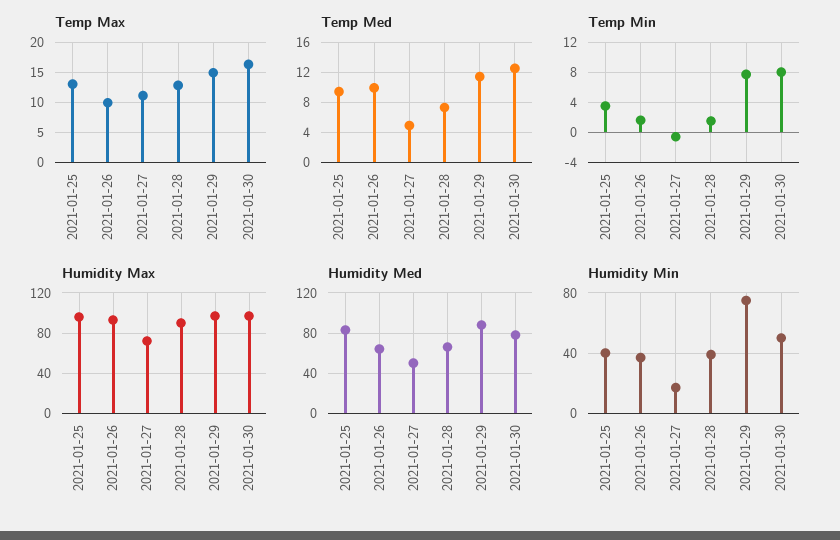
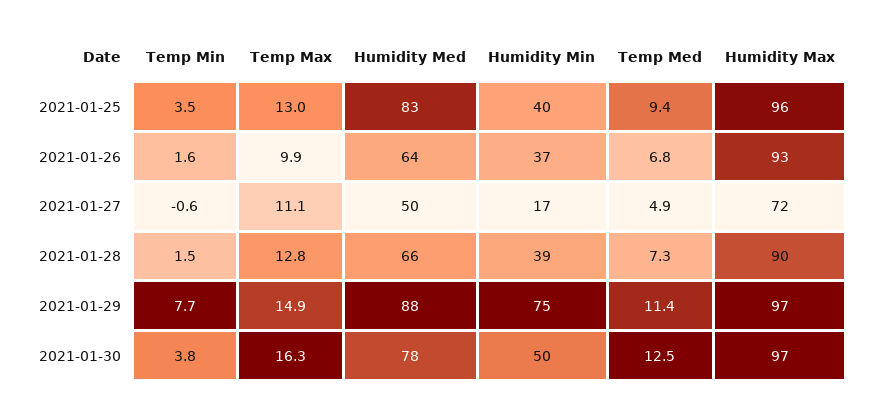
  {
    "Temp Max": {
      "2021-01-25": 13,
      "2021-01-26": 9.9,
      "2021-01-27": 11.1,
      "2021-01-28": 12.8,
      "2021-01-29": 14.9,
      "2021-01-30": 16.3
    },
    "Temp Med": {
      "2021-01-25": 9.4,
-     "2021-01-26": 10,
+     "2021-01-26": 6.8,
      "2021-01-27": 4.9,
      "2021-01-28": 7.3,
      "2021-01-29": 11.4,
      "2021-01-30": 12.5
    },
    "Temp Min": {
      "2021-01-25": 3.5,
      "2021-01-26": 1.6,
      "2021-01-27": -0.6,
      "2021-01-28": 1.5,
      "2021-01-29": 7.7,
-     "2021-01-30": 8
+     "2021-01-30": 3.8
    },
    "Humidity Max": {
      "2021-01-25": 96,
      "2021-01-26": 93,
      "2021-01-27": 72,
      "2021-01-28": 90,
      "2021-01-29": 97,
      "2021-01-30": 97
    },
    "Humidity Med": {
      "2021-01-25": 83,
      "2021-01-26": 64,
      "2021-01-27": 50,
      "2021-01-28": 66,
      "2021-01-29": 88,
      "2021-01-30": 78
    },
    "Humidity Min": {
      "2021-01-25": 40,
      "2021-01-26": 37,
      "2021-01-27": 17,
      "2021-01-28": 39,
      "2021-01-29": 75,
      "2021-01-30": 50
    }
  }

